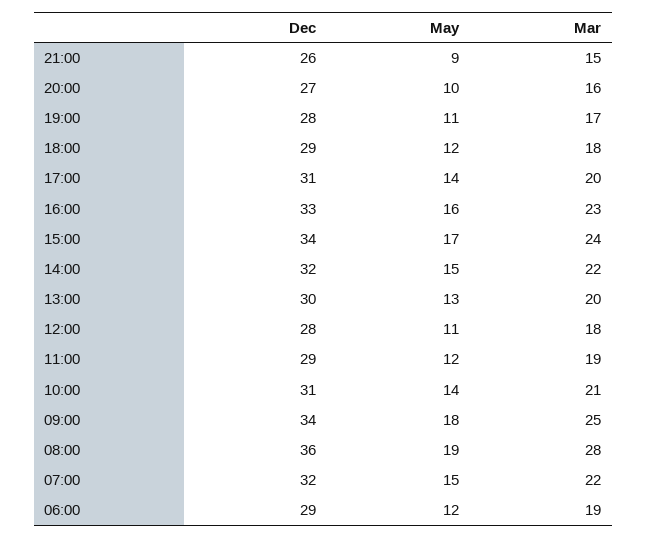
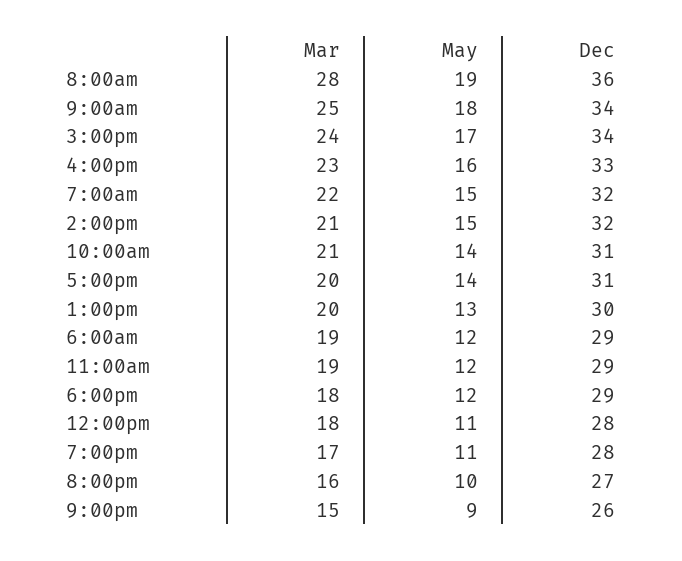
  {
    "Dec": {
      "21:00": 26,
      "20:00": 27,
      "19:00": 28,
      "18:00": 29,
      "17:00": 31,
      "16:00": 33,
      "15:00": 34,
      "14:00": 32,
      "13:00": 30,
      "12:00": 28,
      "11:00": 29,
      "10:00": 31,
      "09:00": 34,
      "08:00": 36,
      "07:00": 32,
      "06:00": 29
    },
    "May": {
      "21:00": 9,
      "20:00": 10,
      "19:00": 11,
      "18:00": 12,
      "17:00": 14,
      "16:00": 16,
      "15:00": 17,
      "14:00": 15,
      "13:00": 13,
      "12:00": 11,
      "11:00": 12,
      "10:00": 14,
      "09:00": 18,
      "08:00": 19,
      "07:00": 15,
      "06:00": 12
    },
    "Mar": {
      "21:00": 15,
      "20:00": 16,
      "19:00": 17,
      "18:00": 18,
      "17:00": 20,
      "16:00": 23,
      "15:00": 24,
-     "14:00": 22,
+     "14:00": 21,
      "13:00": 20,
      "12:00": 18,
      "11:00": 19,
      "10:00": 21,
      "09:00": 25,
      "08:00": 28,
      "07:00": 22,
      "06:00": 19
    }
  }

